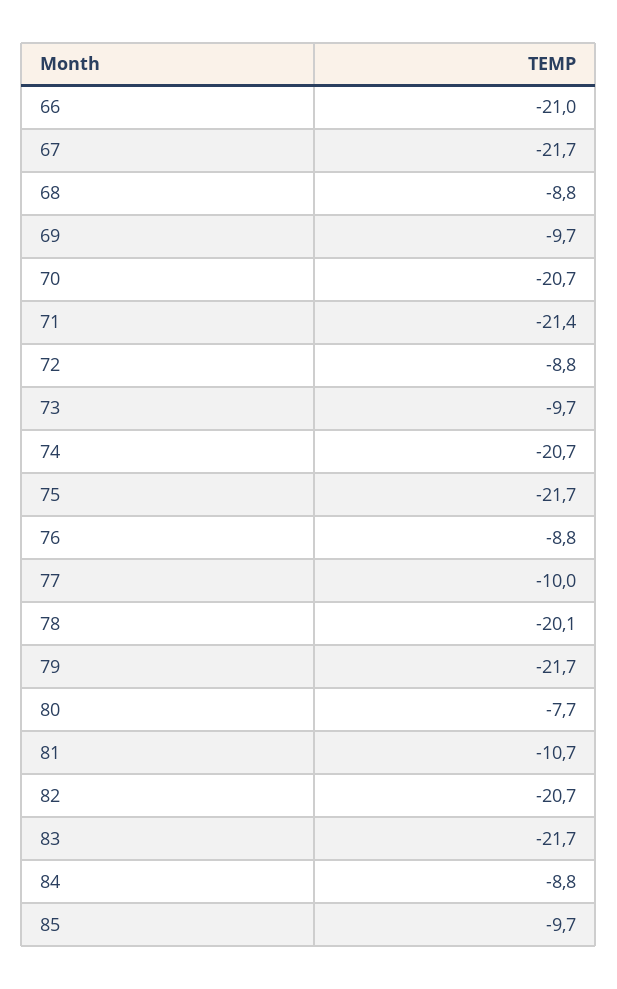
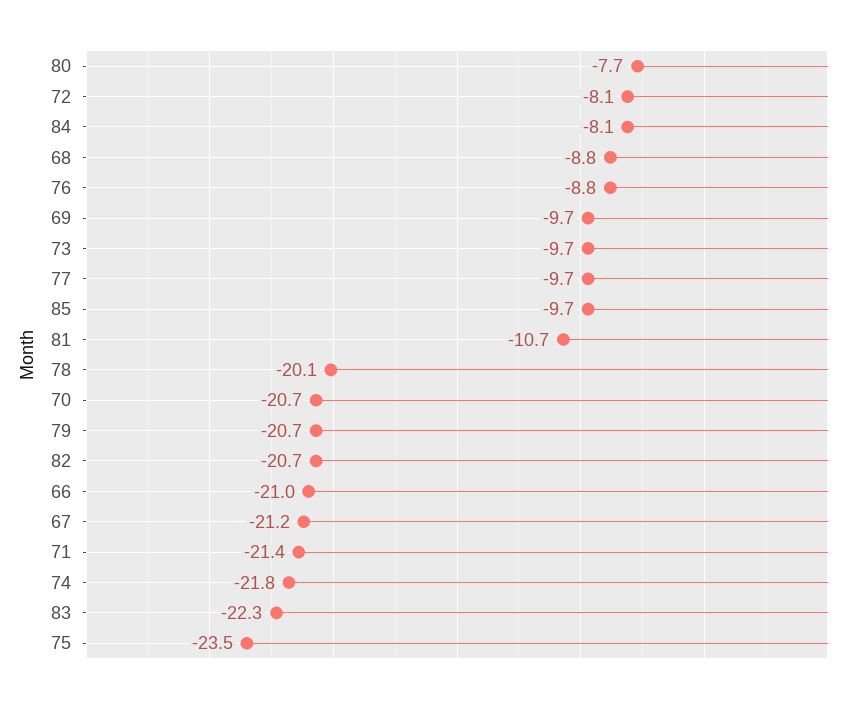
  {
    "66": -21,
-   "67": -21.7,
+   "67": -21.2,
    "68": -8.8,
    "69": -9.7,
    "70": -20.7,
    "71": -21.4,
-   "72": -8.8,
+   "72": -8.1,
    "73": -9.7,
-   "74": -20.7,
+   "74": -21.8,
-   "75": -21.7,
+   "75": -23.5,
    "76": -8.8,
-   "77": -10,
+   "77": -9.7,
    "78": -20.1,
-   "79": -21.7,
+   "79": -20.7,
    "80": -7.7,
    "81": -10.7,
    "82": -20.7,
-   "83": -21.7,
+   "83": -22.3,
-   "84": -8.8,
+   "84": -8.1,
    "85": -9.7
  }

